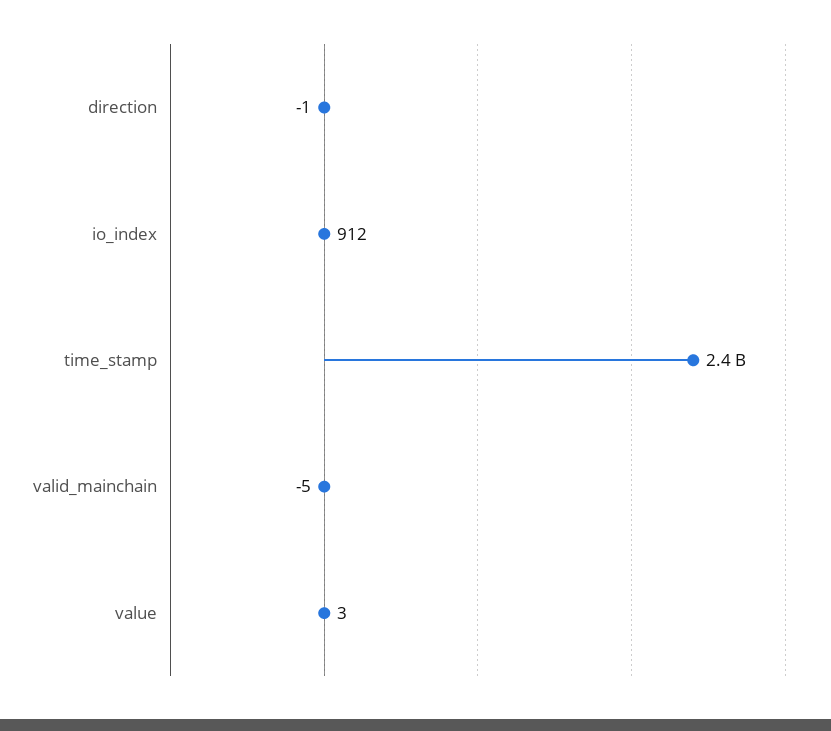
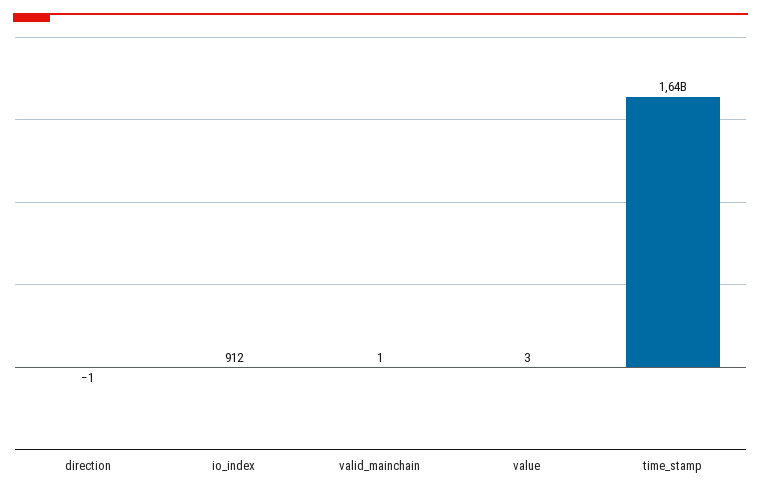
  {
    "direction": -1,
    "io_index": 912,
-   "time_stamp": 2400000000,
+   "time_stamp": 1640000000,
-   "valid_mainchain": -5,
+   "valid_mainchain": 1,
    "value": 3
  }

